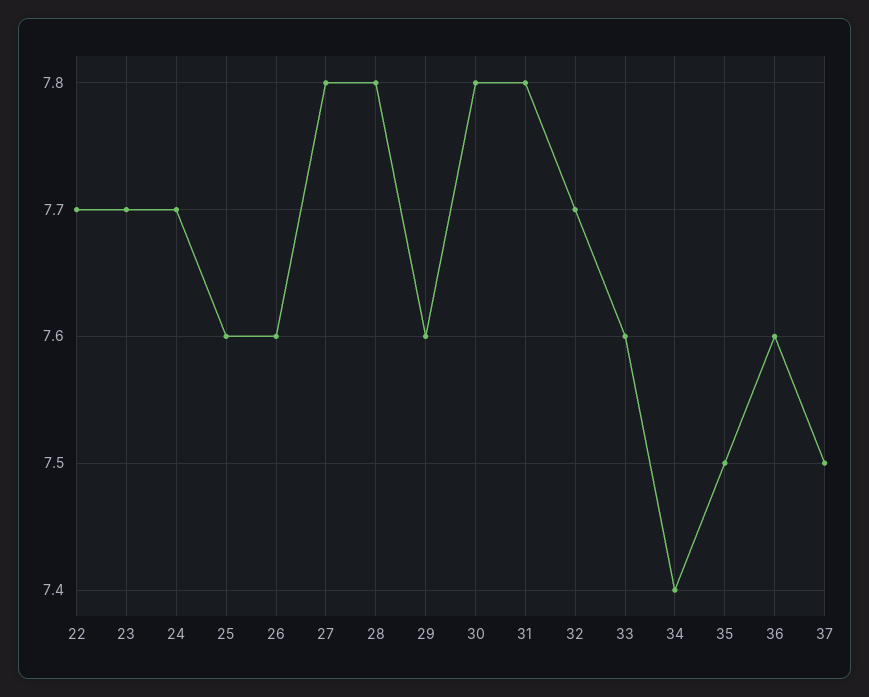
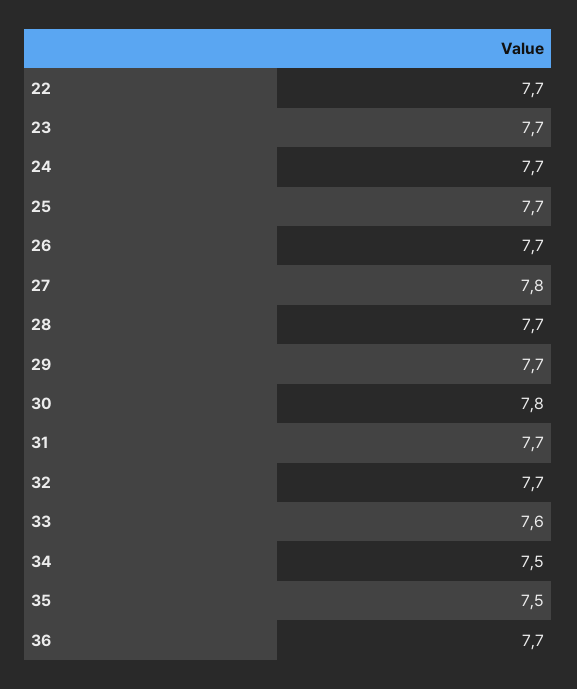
  {
    "22": 7.7,
    "23": 7.7,
    "24": 7.7,
-   "25": 7.6,
+   "25": 7.7,
-   "26": 7.6,
+   "26": 7.7,
    "27": 7.8,
-   "28": 7.8,
+   "28": 7.7,
-   "29": 7.6,
+   "29": 7.7,
    "30": 7.8,
-   "31": 7.8,
+   "31": 7.7,
    "32": 7.7,
    "33": 7.6,
-   "34": 7.4,
+   "34": 7.5,
    "35": 7.5,
-   "36": 7.6,
+   "36": 7.7
-   "37": 7.5
  }

